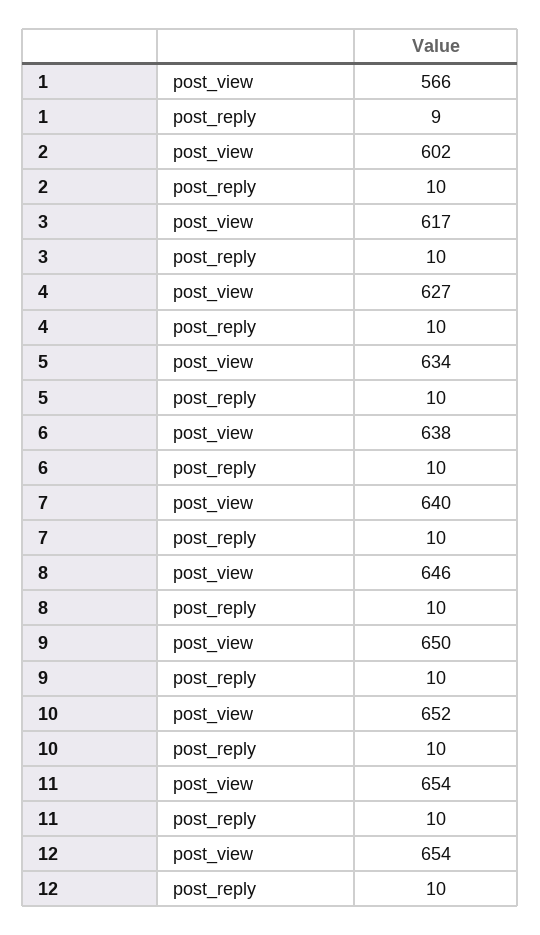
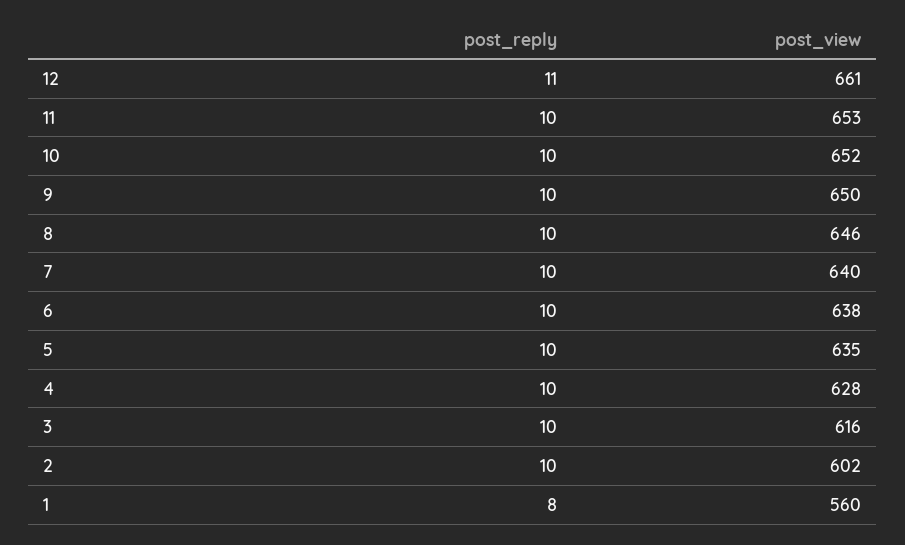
  {
    "1": {
-     "post_view": 566,
+     "post_view": 560,
-     "post_reply": 9
+     "post_reply": 8
    },
    "2": {
      "post_view": 602,
      "post_reply": 10
    },
    "3": {
-     "post_view": 617,
+     "post_view": 616,
      "post_reply": 10
    },
    "4": {
-     "post_view": 627,
+     "post_view": 628,
      "post_reply": 10
    },
    "5": {
-     "post_view": 634,
+     "post_view": 635,
      "post_reply": 10
    },
    "6": {
      "post_view": 638,
      "post_reply": 10
    },
    "7": {
      "post_view": 640,
      "post_reply": 10
    },
    "8": {
      "post_view": 646,
      "post_reply": 10
    },
    "9": {
      "post_view": 650,
      "post_reply": 10
    },
    "10": {
      "post_view": 652,
      "post_reply": 10
    },
    "11": {
-     "post_view": 654,
+     "post_view": 653,
      "post_reply": 10
    },
    "12": {
-     "post_view": 654,
+     "post_view": 661,
-     "post_reply": 10
+     "post_reply": 11
    }
  }

